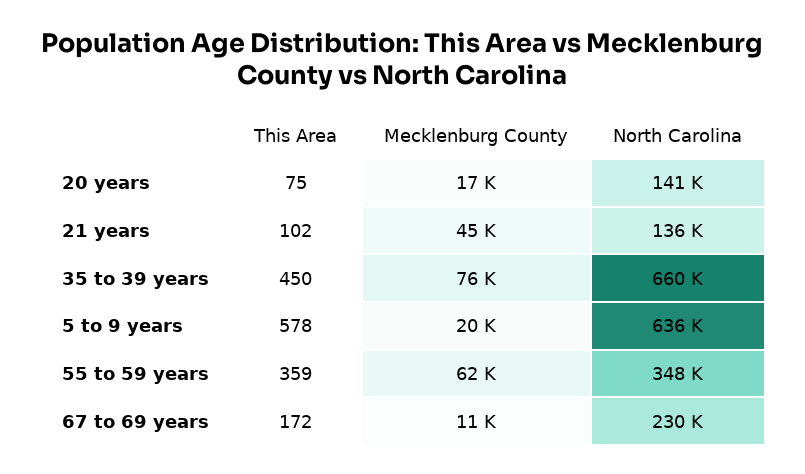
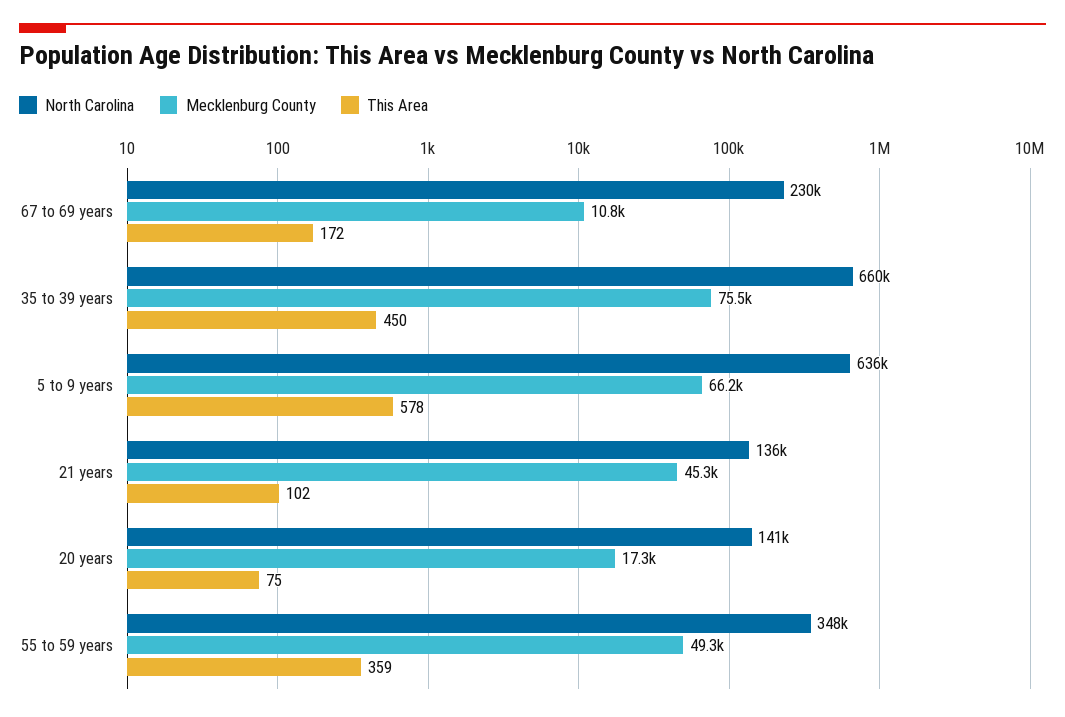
  {
    "This Area": {
      "20 years": 75,
      "21 years": 102,
      "35 to 39 years": 450,
      "5 to 9 years": 578,
      "55 to 59 years": 359,
      "67 to 69 years": 172
    },
    "Mecklenburg County": {
      "20 years": 17300,
      "21 years": 45300,
      "35 to 39 years": 75500,
-     "5 to 9 years": 20000,
+     "5 to 9 years": 66200,
-     "55 to 59 years": 62000,
+     "55 to 59 years": 49300,
      "67 to 69 years": 10800
    },
    "North Carolina": {
      "20 years": 141000,
      "21 years": 136000,
      "35 to 39 years": 660000,
      "5 to 9 years": 636000,
      "55 to 59 years": 348000,
      "67 to 69 years": 230000
    }
  }

